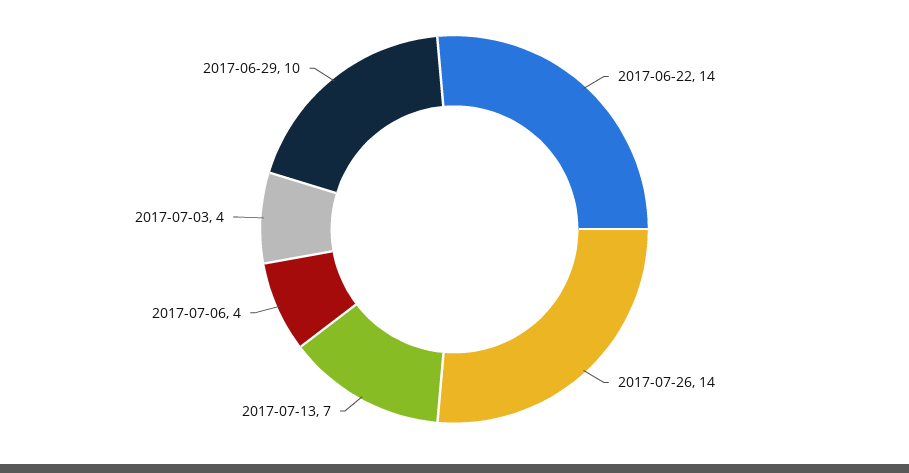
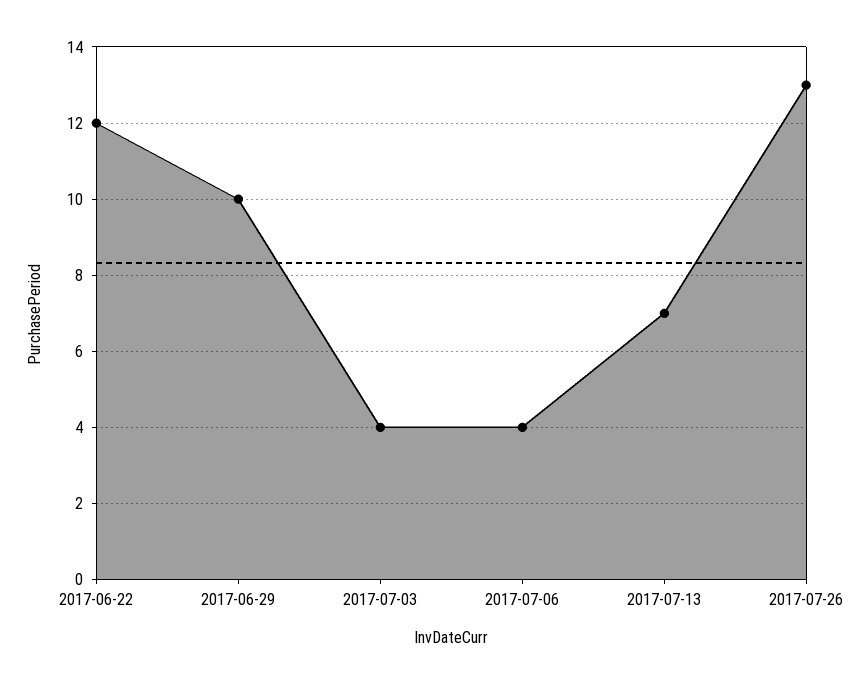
  {
-   "2017-06-22": 14,
+   "2017-06-22": 12,
-   "2017-07-26": 14,
+   "2017-07-26": 13,
    "2017-07-13": 7,
    "2017-07-06": 4,
    "2017-07-03": 4,
    "2017-06-29": 10
  }

